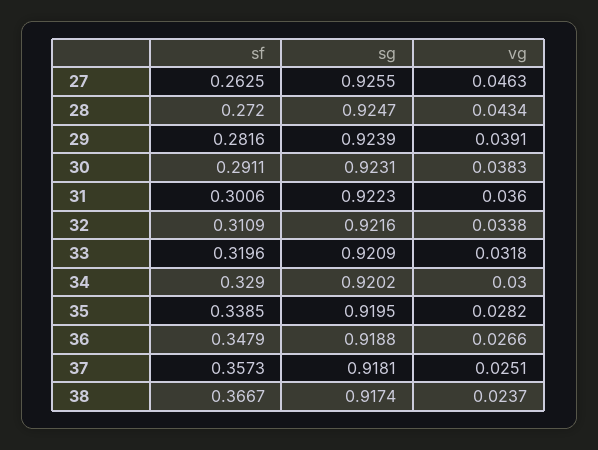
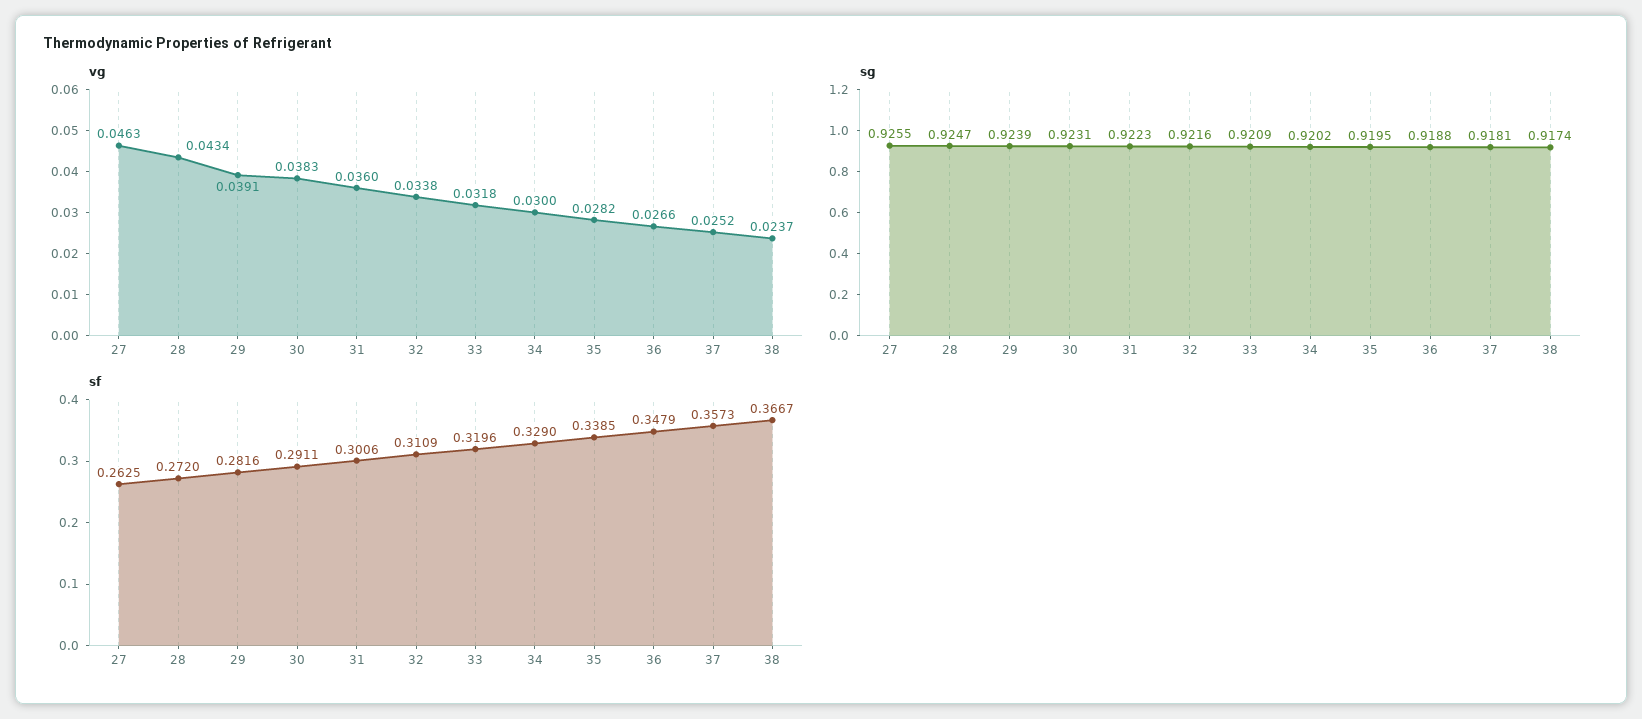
  {
    "sf": {
      "27": 0.2625,
      "28": 0.272,
      "29": 0.2816,
      "30": 0.2911,
      "31": 0.3006,
      "32": 0.3109,
      "33": 0.3196,
      "34": 0.329,
      "35": 0.3385,
      "36": 0.3479,
      "37": 0.3573,
      "38": 0.3667
    },
    "sg": {
      "27": 0.9255,
      "28": 0.9247,
      "29": 0.9239,
      "30": 0.9231,
      "31": 0.9223,
      "32": 0.9216,
      "33": 0.9209,
      "34": 0.9202,
      "35": 0.9195,
      "36": 0.9188,
      "37": 0.9181,
      "38": 0.9174
    },
    "vg": {
      "27": 0.0463,
      "28": 0.0434,
      "29": 0.0391,
      "30": 0.0383,
      "31": 0.036,
      "32": 0.0338,
      "33": 0.0318,
      "34": 0.03,
      "35": 0.0282,
      "36": 0.0266,
-     "37": 0.0251,
+     "37": 0.0252,
      "38": 0.0237
    }
  }

